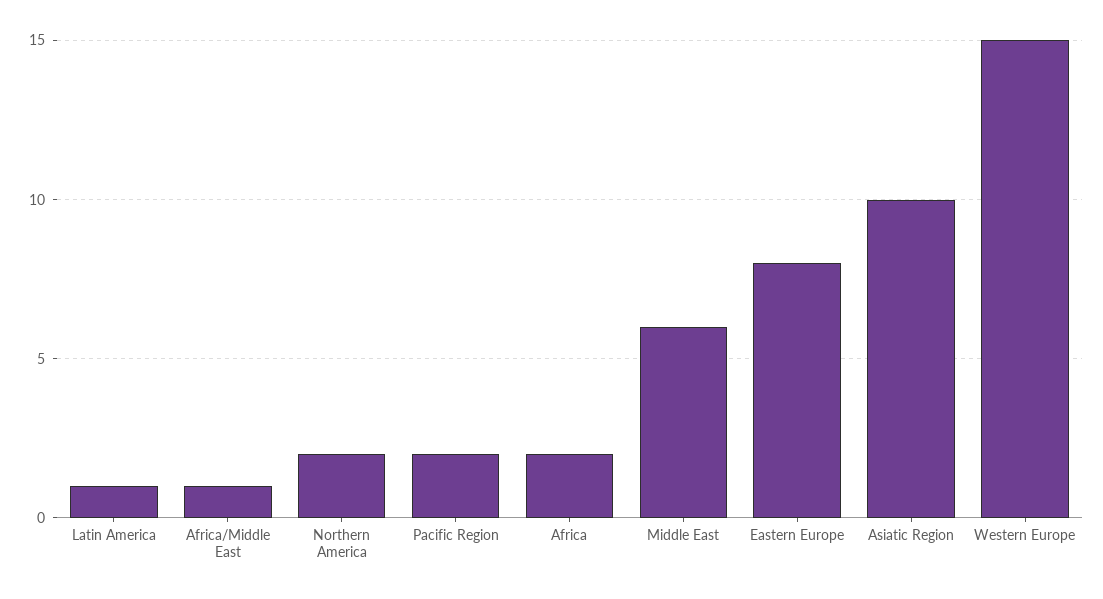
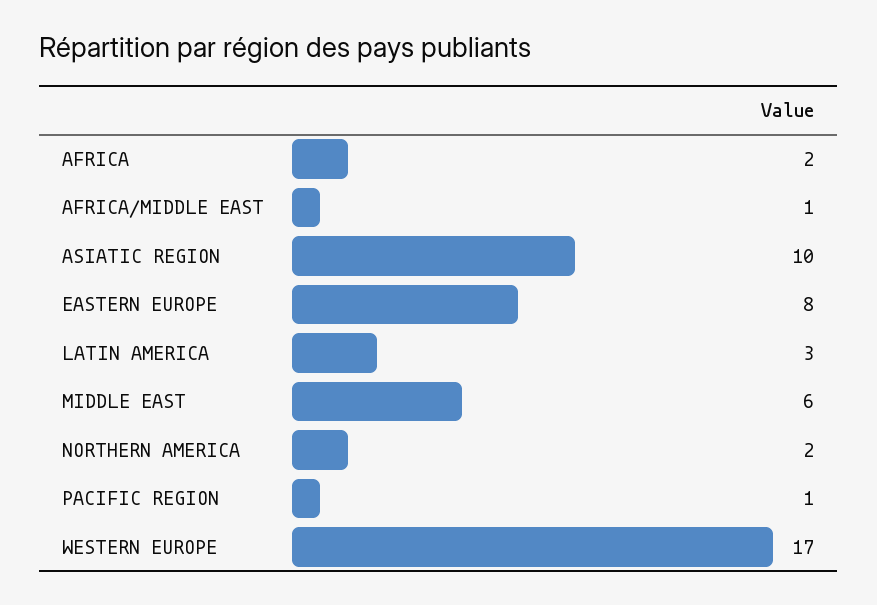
  {
-   "Latin America": 1,
+   "Latin America": 3,
    "Africa/Middle East": 1,
    "Northern America": 2,
-   "Pacific Region": 2,
+   "Pacific Region": 1,
    "Africa": 2,
    "Middle East": 6,
    "Eastern Europe": 8,
    "Asiatic Region": 10,
-   "Western Europe": 15
+   "Western Europe": 17
  }

